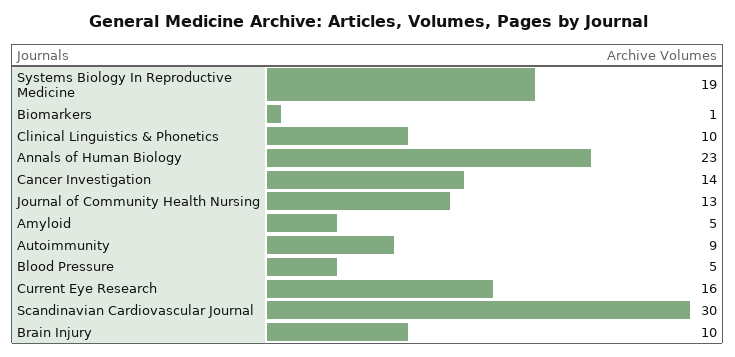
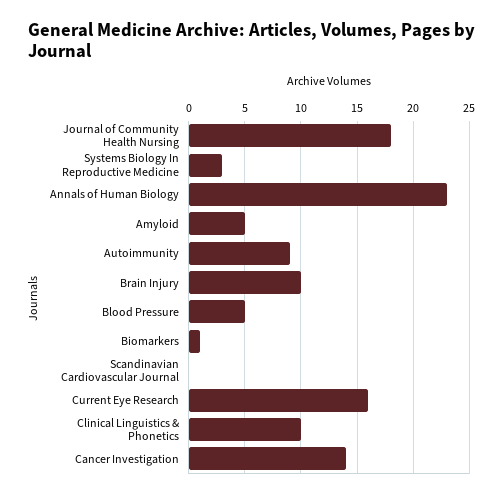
  {
-   "Systems Biology In Reproductive Medicine": 19,
+   "Systems Biology In Reproductive Medicine": 3,
    "Biomarkers": 1,
    "Clinical Linguistics & Phonetics": 10,
    "Annals of Human Biology": 23,
    "Cancer Investigation": 14,
-   "Journal of Community Health Nursing": 13,
+   "Journal of Community Health Nursing": 18,
    "Amyloid": 5,
    "Autoimmunity": 9,
    "Blood Pressure": 5,
    "Current Eye Research": 16,
-   "Scandinavian Cardiovascular Journal": 30,
+   "Scandinavian Cardiovascular Journal": 0,
    "Brain Injury": 10
  }

